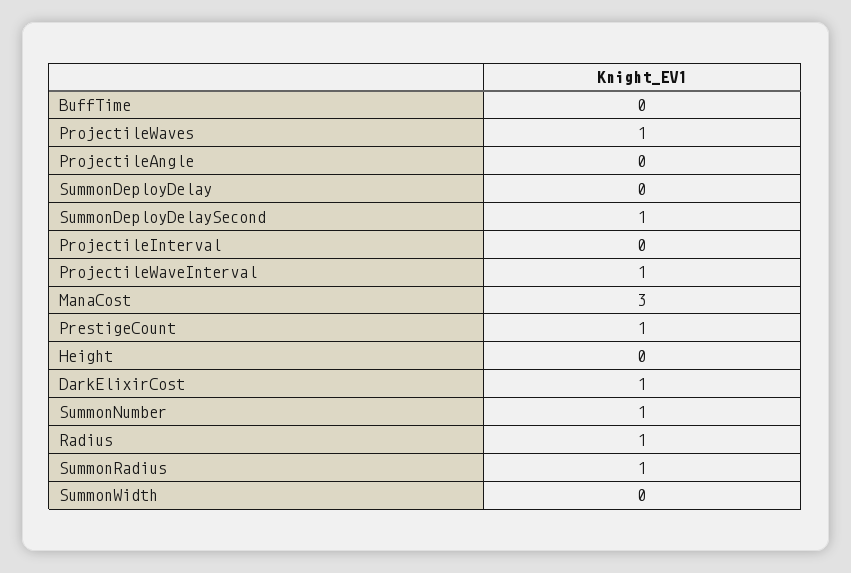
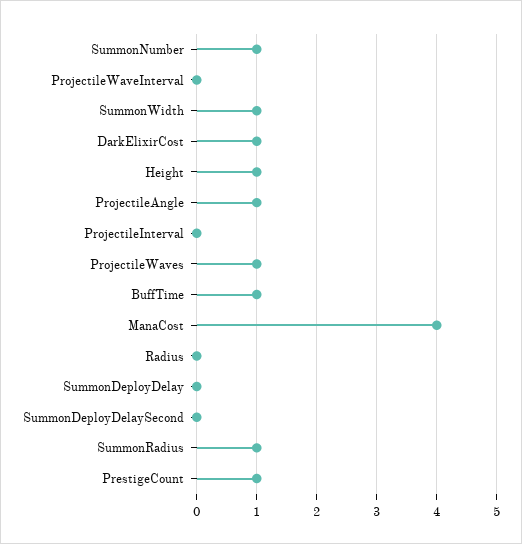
  {
-   "BuffTime": 0,
+   "BuffTime": 1,
    "ProjectileWaves": 1,
-   "ProjectileAngle": 0,
+   "ProjectileAngle": 1,
    "SummonDeployDelay": 0,
-   "SummonDeployDelaySecond": 1,
+   "SummonDeployDelaySecond": 0,
    "ProjectileInterval": 0,
-   "ProjectileWaveInterval": 1,
+   "ProjectileWaveInterval": 0,
-   "ManaCost": 3,
+   "ManaCost": 4,
    "PrestigeCount": 1,
-   "Height": 0,
+   "Height": 1,
    "DarkElixirCost": 1,
    "SummonNumber": 1,
-   "Radius": 1,
+   "Radius": 0,
    "SummonRadius": 1,
-   "SummonWidth": 0
+   "SummonWidth": 1
  }

